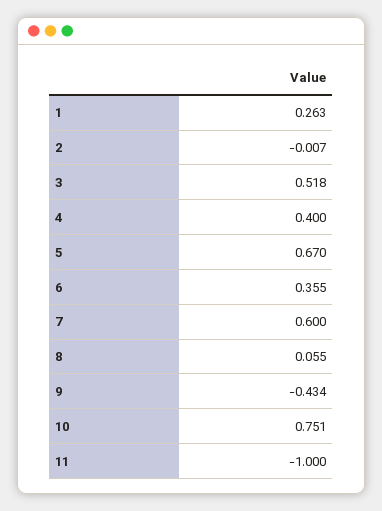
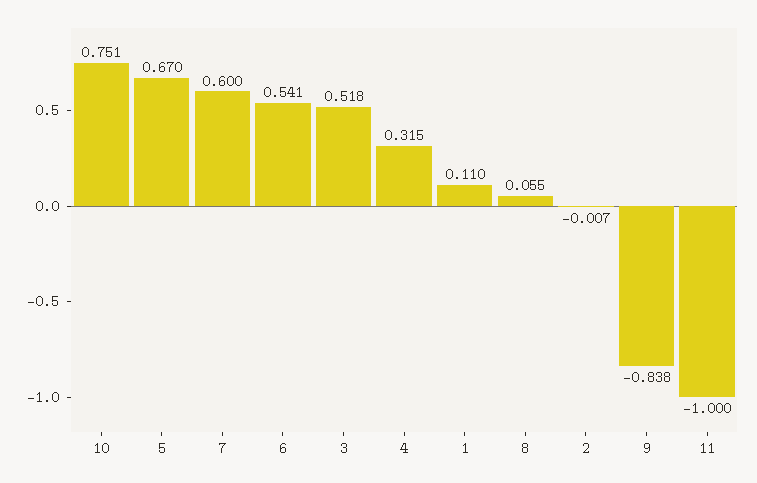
  {
-   "1": 0.263,
+   "1": 0.11,
    "2": -0.007,
    "3": 0.518,
-   "4": 0.4,
+   "4": 0.315,
    "5": 0.67,
-   "6": 0.355,
+   "6": 0.541,
    "7": 0.6,
    "8": 0.055,
-   "9": -0.434,
+   "9": -0.838,
    "10": 0.751,
    "11": -1
  }

